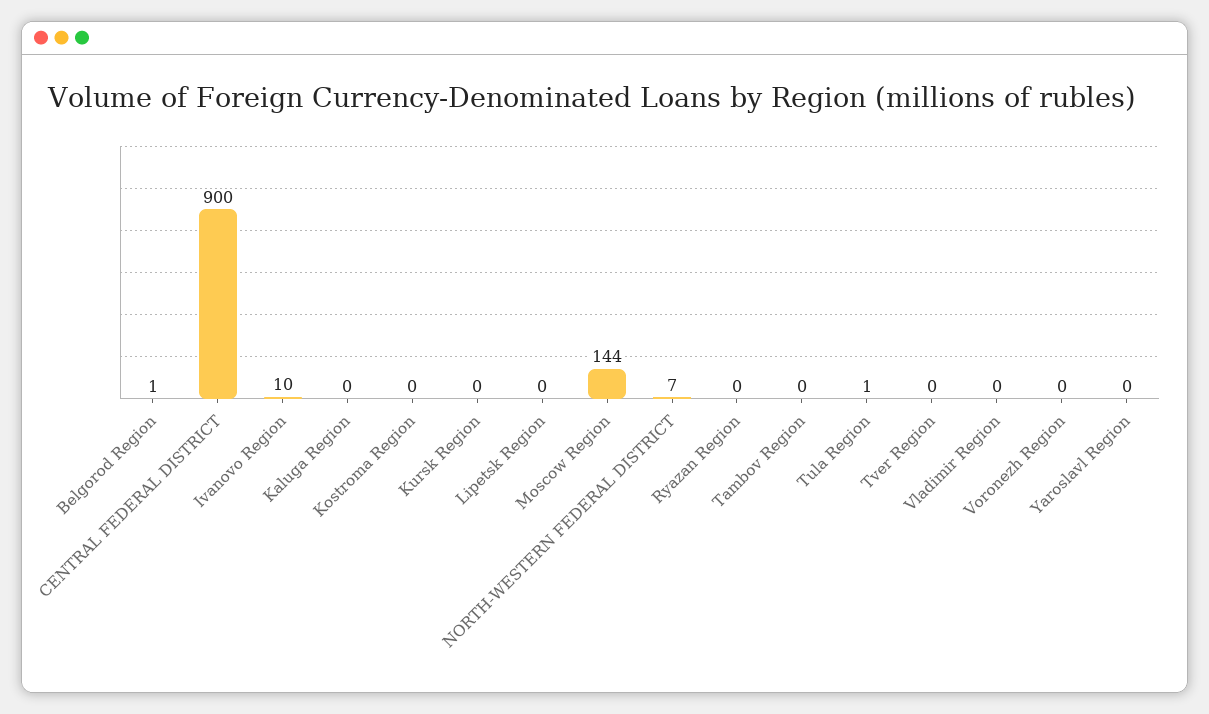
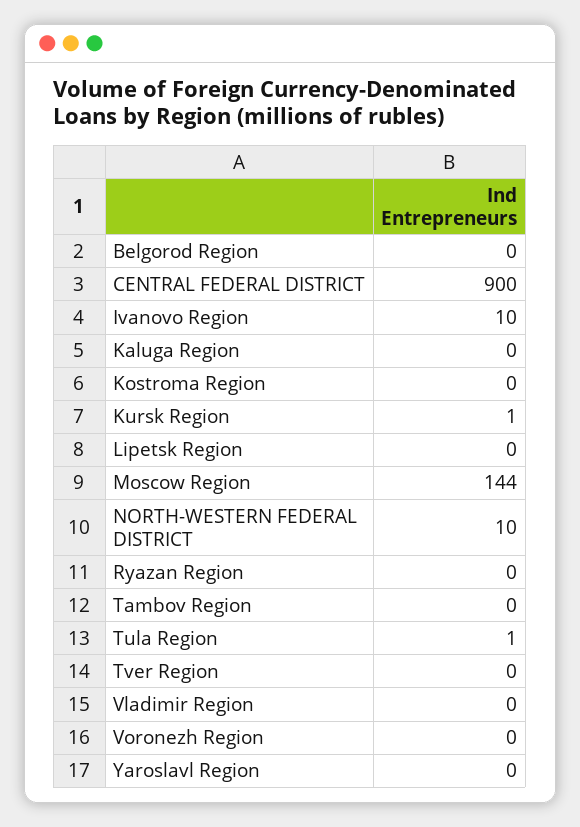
  {
-   "Belgorod Region": 1,
+   "Belgorod Region": 0,
    "CENTRAL FEDERAL DISTRICT": 900,
    "Ivanovo Region": 10,
    "Kaluga Region": 0,
    "Kostroma Region": 0,
-   "Kursk Region": 0,
+   "Kursk Region": 1,
    "Lipetsk Region": 0,
    "Moscow Region": 144,
-   "NORTH-WESTERN FEDERAL DISTRICT": 7,
+   "NORTH-WESTERN FEDERAL DISTRICT": 10,
    "Ryazan Region": 0,
    "Tambov Region": 0,
    "Tula Region": 1,
    "Tver Region": 0,
    "Vladimir Region": 0,
    "Voronezh Region": 0,
    "Yaroslavl Region": 0
  }

